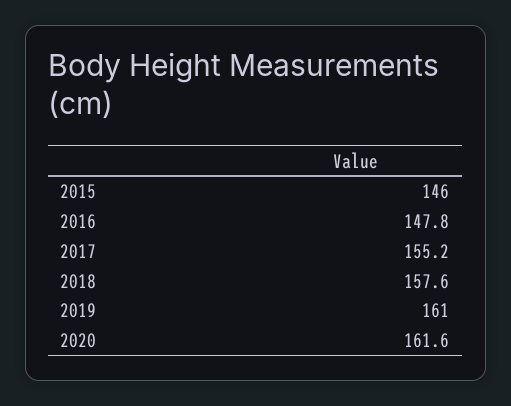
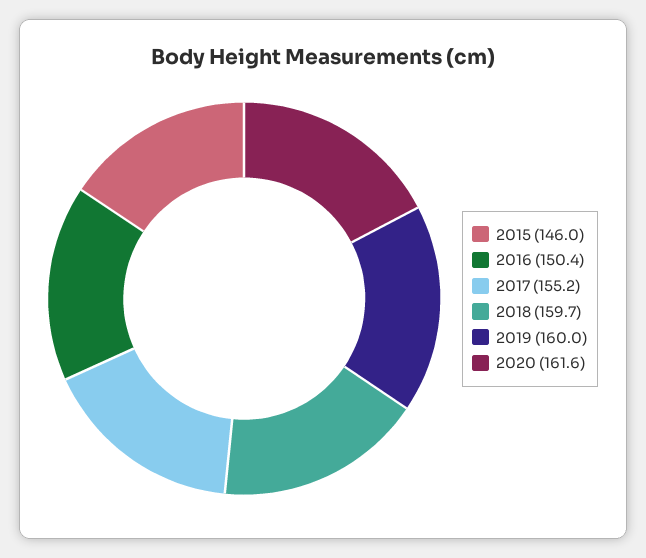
  {
    "2015": 146,
-   "2016": 147.8,
+   "2016": 150.4,
    "2017": 155.2,
-   "2018": 157.6,
+   "2018": 159.7,
-   "2019": 161,
+   "2019": 160,
    "2020": 161.6
  }

